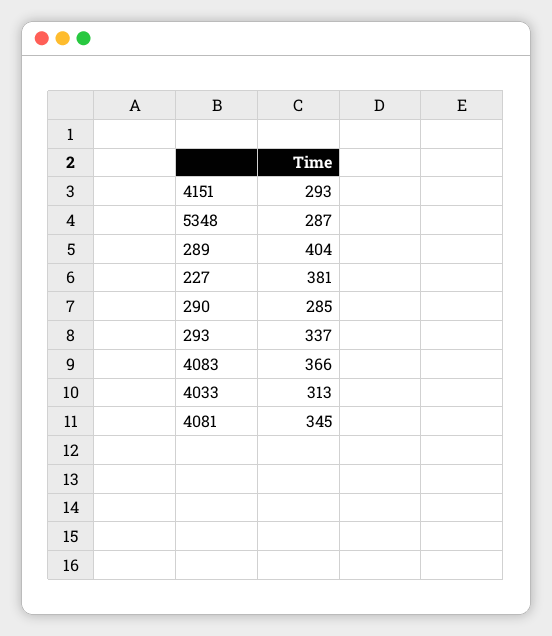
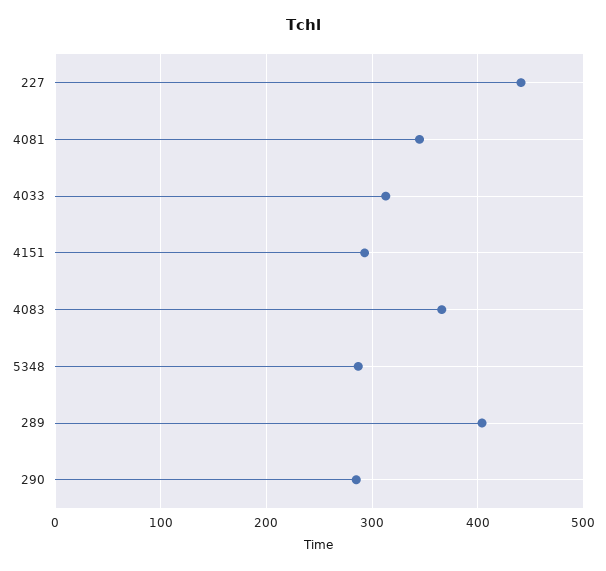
  {
    "4151": 293,
    "5348": 287,
    "289": 404,
-   "227": 381,
+   "227": 440,
    "290": 285,
-   "293": 337,
    "4083": 366,
    "4033": 313,
    "4081": 345
  }

